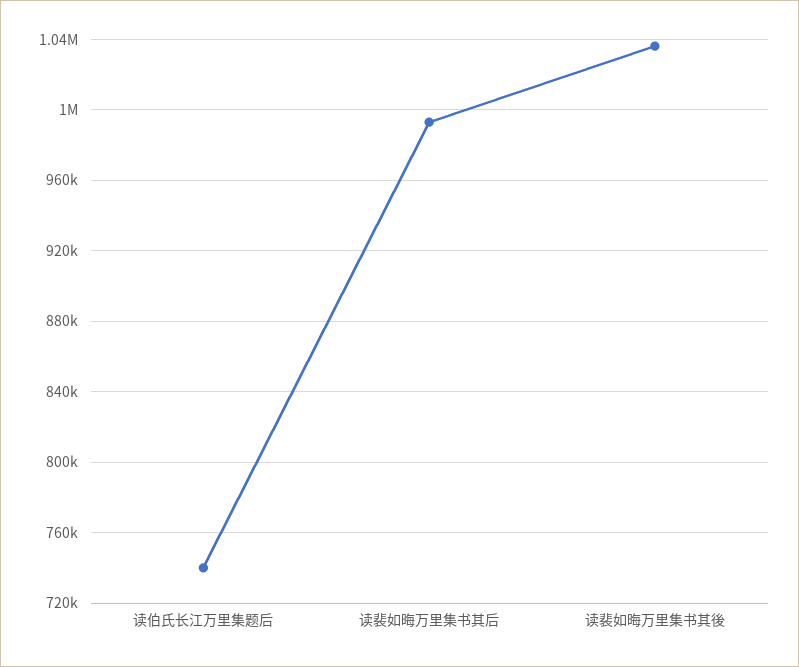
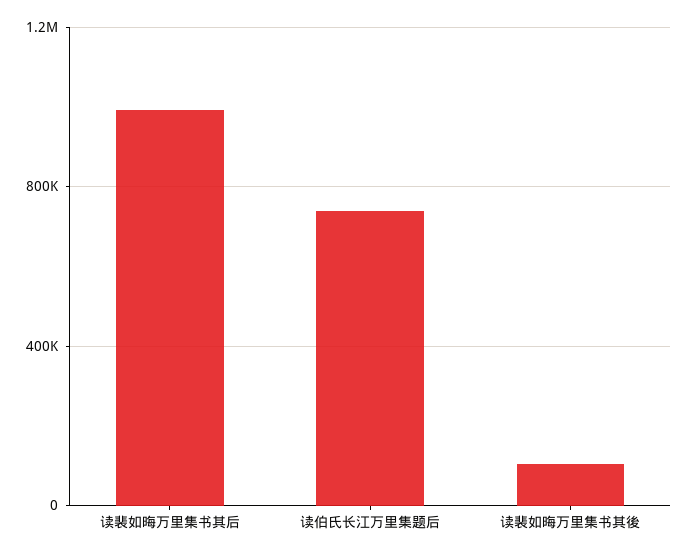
  {
    "读伯氏长江万里集题后": 740000,
    "读裴如晦万里集书其后": 995000,
-   "读裴如晦万里集书其後": 1035000
+   "读裴如晦万里集书其後": 100000
  }

